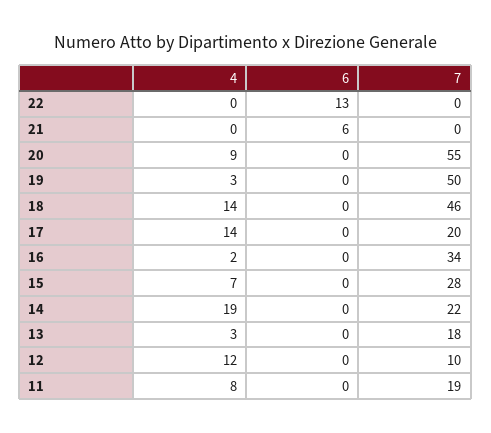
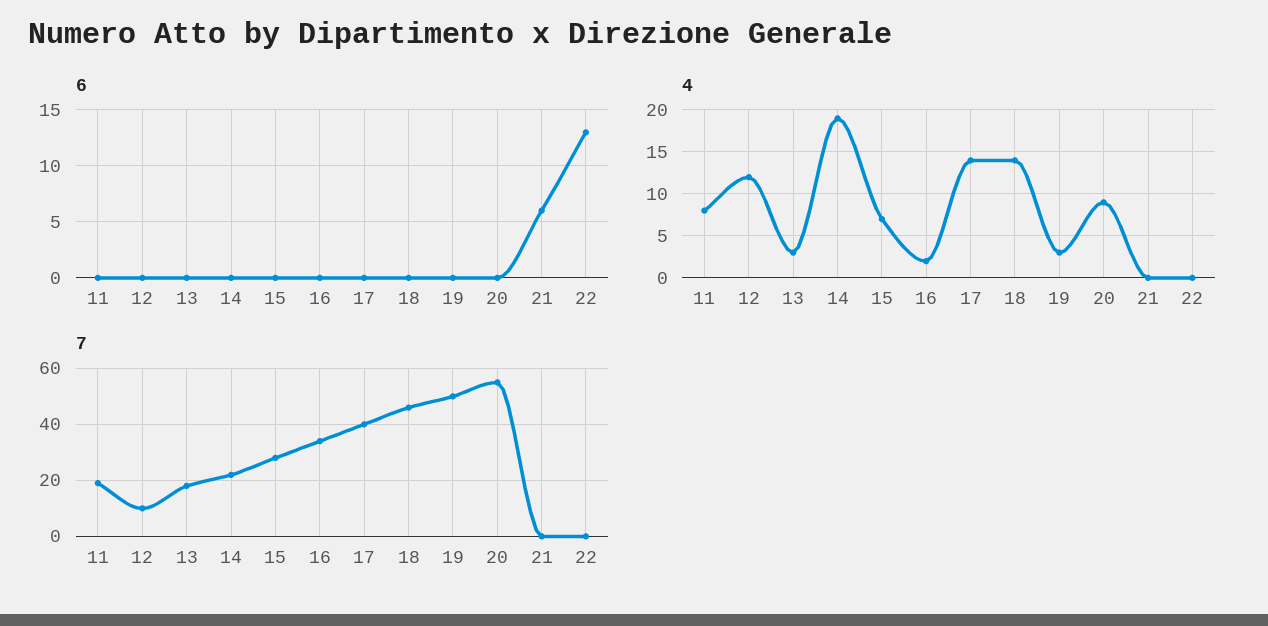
  {
    "4": {
      "22": 0,
      "21": 0,
      "20": 9,
      "19": 3,
      "18": 14,
      "17": 14,
      "16": 2,
      "15": 7,
      "14": 19,
      "13": 3,
      "12": 12,
      "11": 8
    },
    "6": {
      "22": 13,
      "21": 6,
      "20": 0,
      "19": 0,
      "18": 0,
      "17": 0,
      "16": 0,
      "15": 0,
      "14": 0,
      "13": 0,
      "12": 0,
      "11": 0
    },
    "7": {
      "22": 0,
      "21": 0,
      "20": 55,
      "19": 50,
      "18": 46,
-     "17": 20,
+     "17": 40,
      "16": 34,
      "15": 28,
      "14": 22,
      "13": 18,
      "12": 10,
      "11": 19
    }
  }

